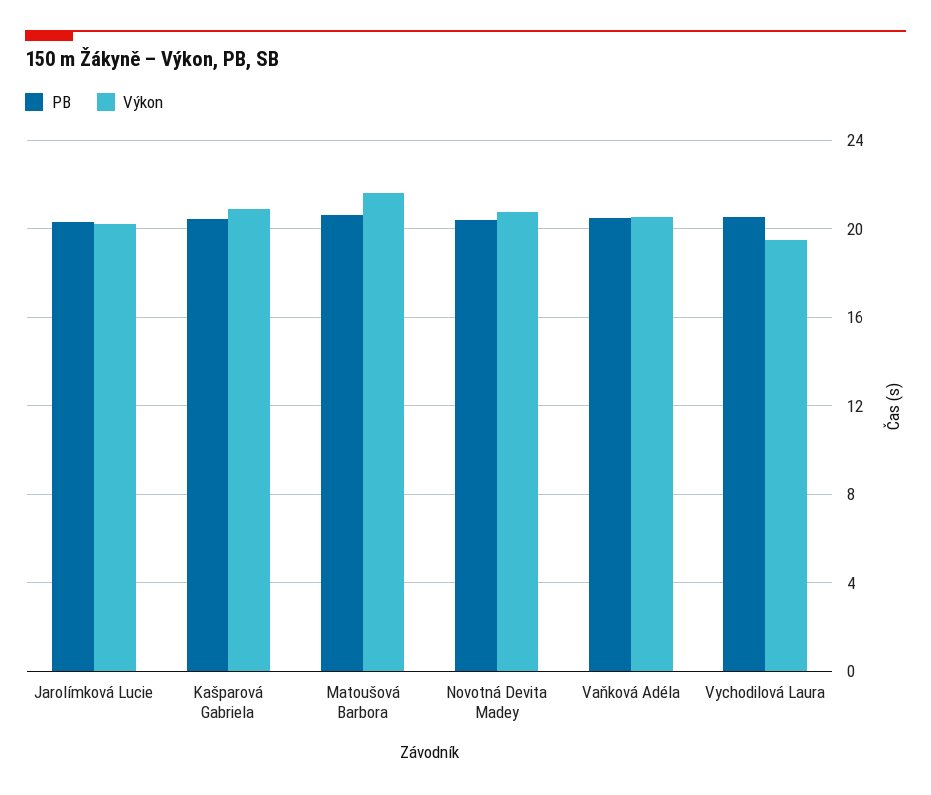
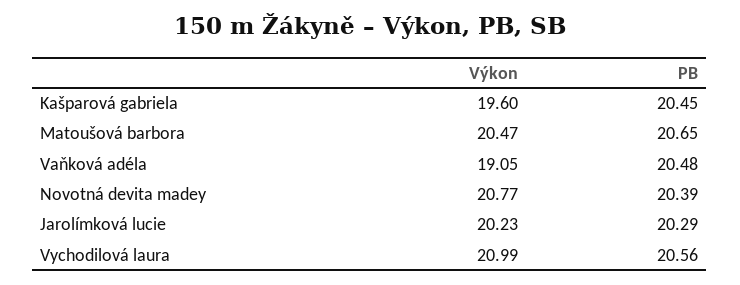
  {
    "PB": {
      "Jarolímková Lucie": 20.29,
      "Kašparová Gabriela": 20.45,
      "Matoušová Barbora": 20.65,
      "Novotná Devita Madey": 20.39,
      "Vaňková Adéla": 20.48,
      "Vychodilová Laura": 20.56
    },
    "Výkon": {
      "Jarolímková Lucie": 20.23,
-     "Kašparová Gabriela": 21,
+     "Kašparová Gabriela": 19.6,
-     "Matoušová Barbora": 21.5,
+     "Matoušová Barbora": 20.47,
      "Novotná Devita Madey": 20.77,
-     "Vaňková Adéla": 20.5,
+     "Vaňková Adéla": 19.05,
-     "Vychodilová Laura": 19.5
+     "Vychodilová Laura": 20.99
    }
  }

